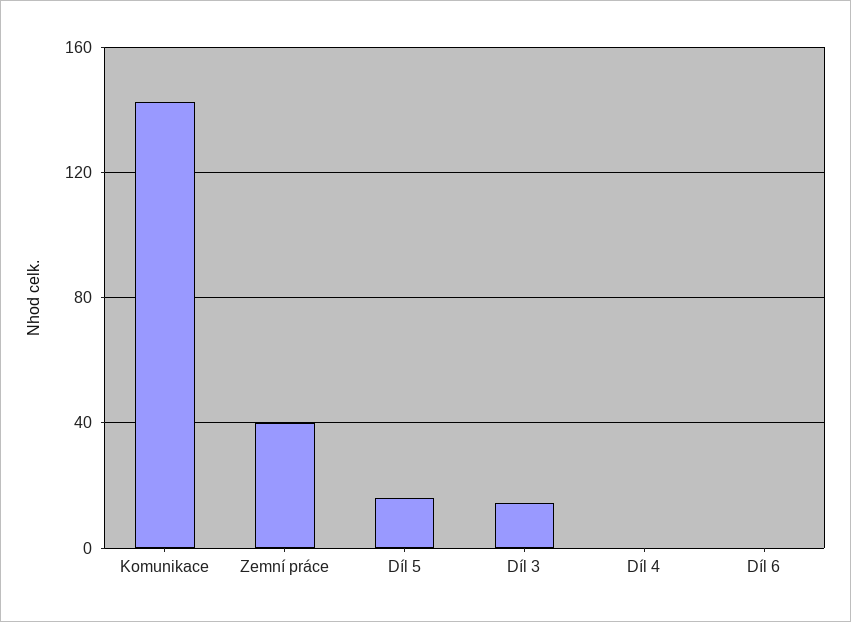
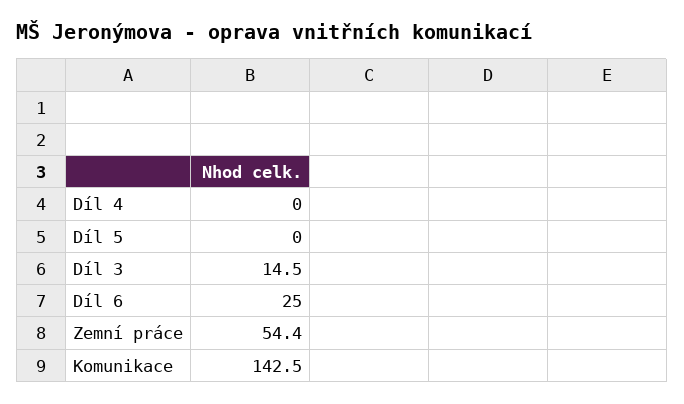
  {
    "Komunikace": 142.5,
-   "Zemní práce": 40,
+   "Zemní práce": 54.4,
-   "Díl 5": 15,
+   "Díl 5": 0,
    "Díl 3": 14.5,
    "Díl 4": 0,
-   "Díl 6": 0
+   "Díl 6": 25
  }

